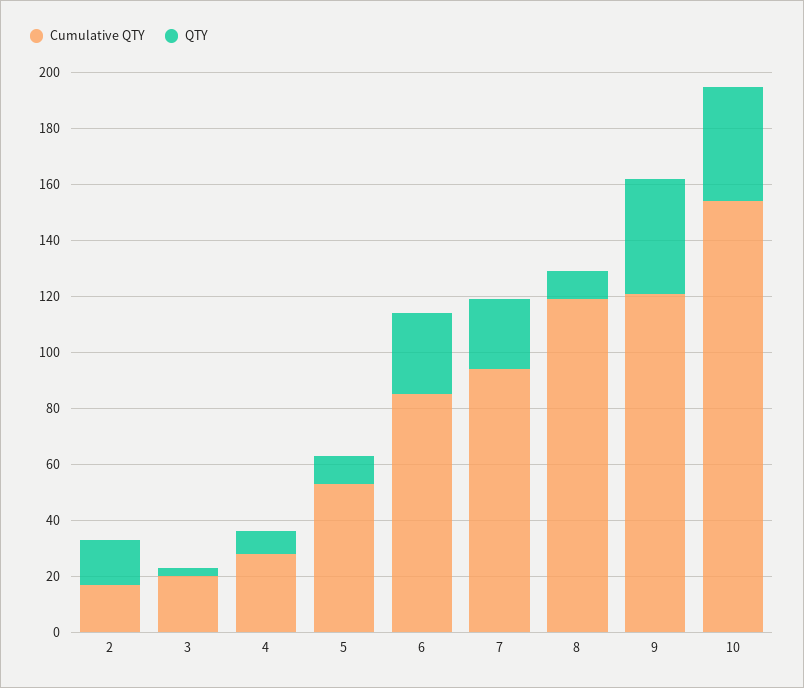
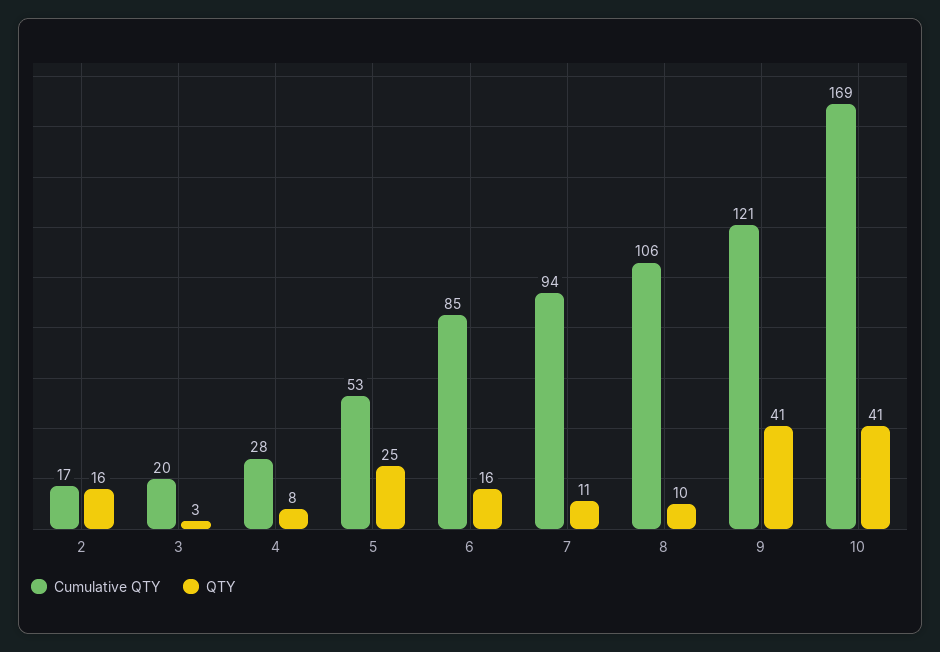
  {
    "Cumulative QTY": {
      "2": 17,
      "3": 20,
      "4": 28,
      "5": 53,
      "6": 85,
      "7": 94,
-     "8": 120,
+     "8": 106,
      "9": 121,
-     "10": 155
+     "10": 169
    },
    "QTY": {
      "2": 16,
      "3": 3,
      "4": 8,
-     "5": 10,
+     "5": 25,
-     "6": 30,
+     "6": 16,
-     "7": 25,
+     "7": 11,
      "8": 10,
      "9": 41,
      "10": 41
    }
  }

